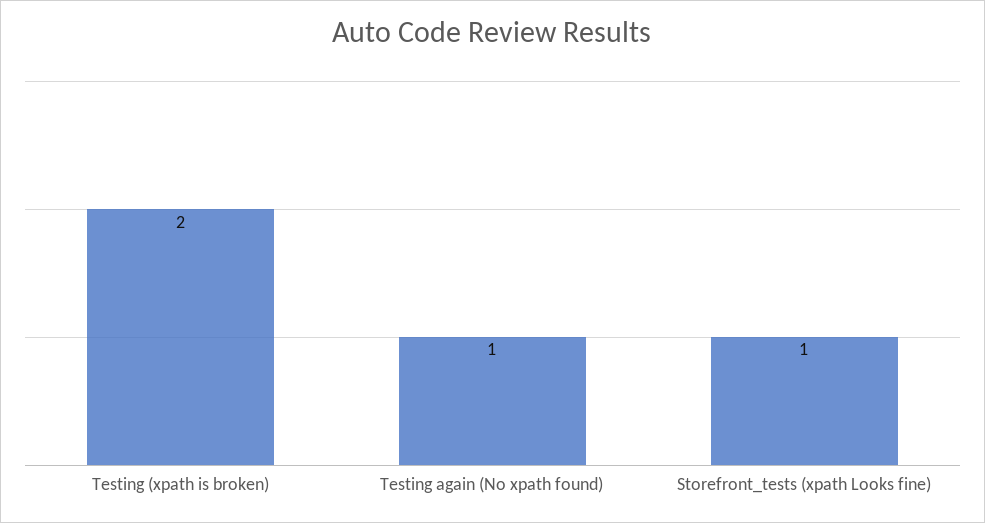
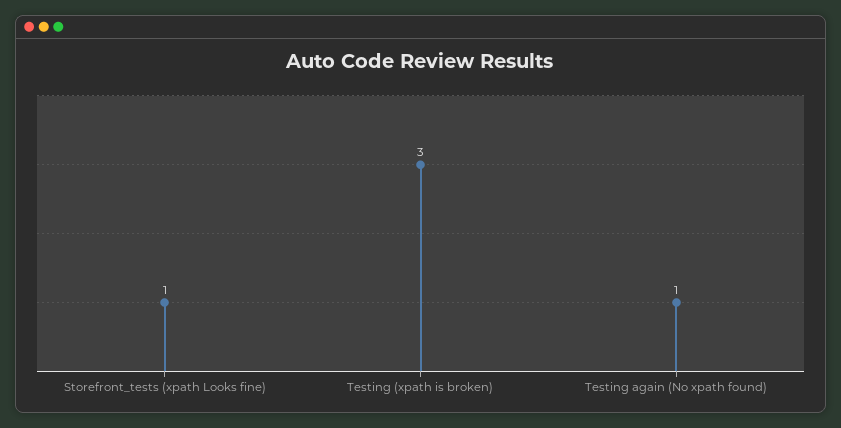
  {
-   "Testing (xpath is broken)": 2,
+   "Testing (xpath is broken)": 3,
    "Testing again (No xpath found)": 1,
    "Storefront_tests (xpath Looks fine)": 1
  }

